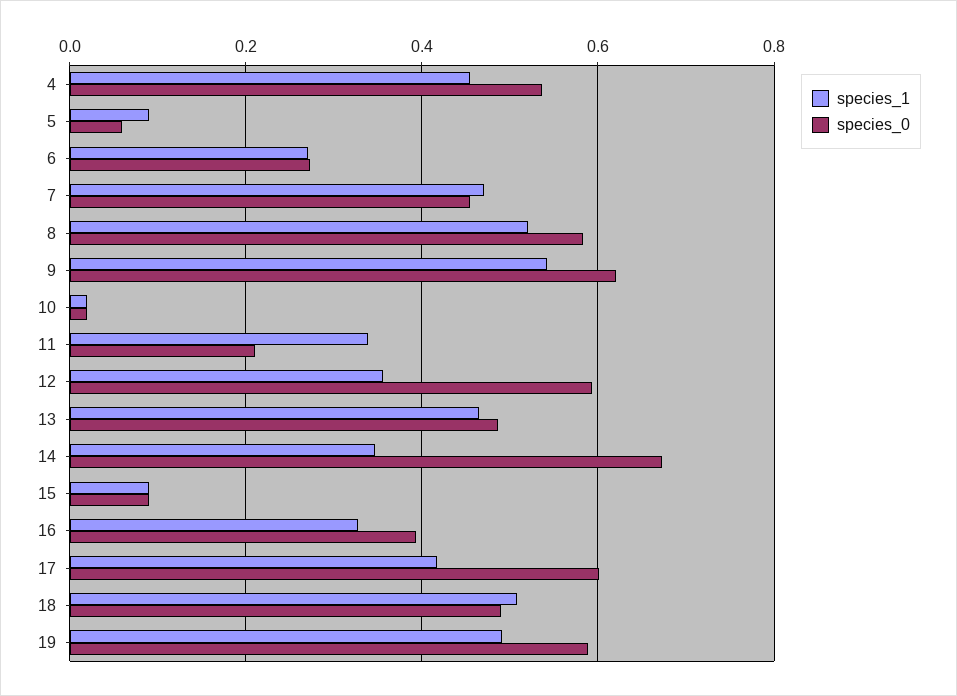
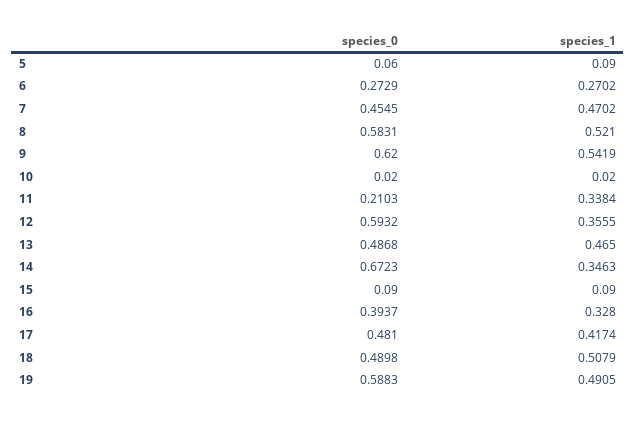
  {
    "species_1": {
-     "4": 0.46,
      "5": 0.09,
      "6": 0.2702,
      "7": 0.4702,
      "8": 0.521,
      "9": 0.5419,
      "10": 0.02,
      "11": 0.3384,
      "12": 0.3555,
      "13": 0.465,
      "14": 0.3463,
      "15": 0.09,
      "16": 0.328,
      "17": 0.4174,
      "18": 0.5079,
      "19": 0.4905
    },
    "species_0": {
-     "4": 0.54,
      "5": 0.06,
      "6": 0.2729,
      "7": 0.4545,
      "8": 0.5831,
      "9": 0.62,
      "10": 0.02,
      "11": 0.2103,
      "12": 0.5932,
      "13": 0.4868,
      "14": 0.6723,
      "15": 0.09,
      "16": 0.3937,
-     "17": 0.6,
+     "17": 0.481,
      "18": 0.4898,
      "19": 0.5883
    }
  }

